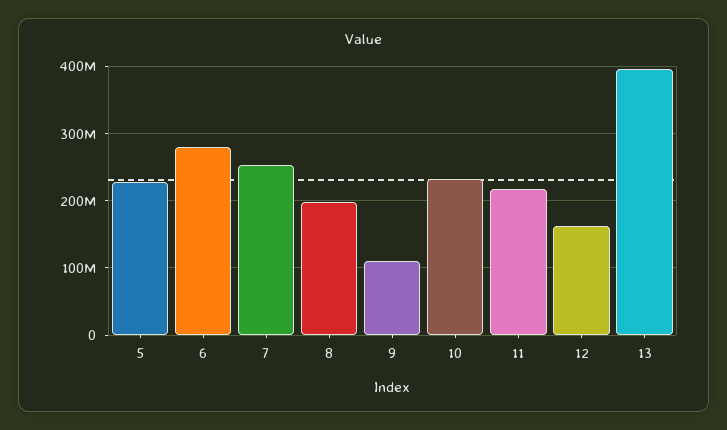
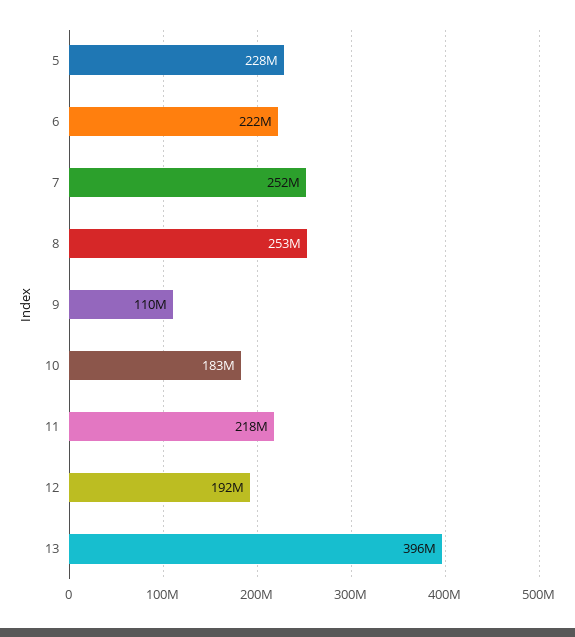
  {
    "5": 228000000,
-   "6": 280000000,
+   "6": 222000000,
    "7": 252000000,
-   "8": 200000000,
+   "8": 253000000,
    "9": 110000000,
-   "10": 230000000,
+   "10": 183000000,
    "11": 218000000,
-   "12": 160000000,
+   "12": 192000000,
    "13": 396000000
  }

